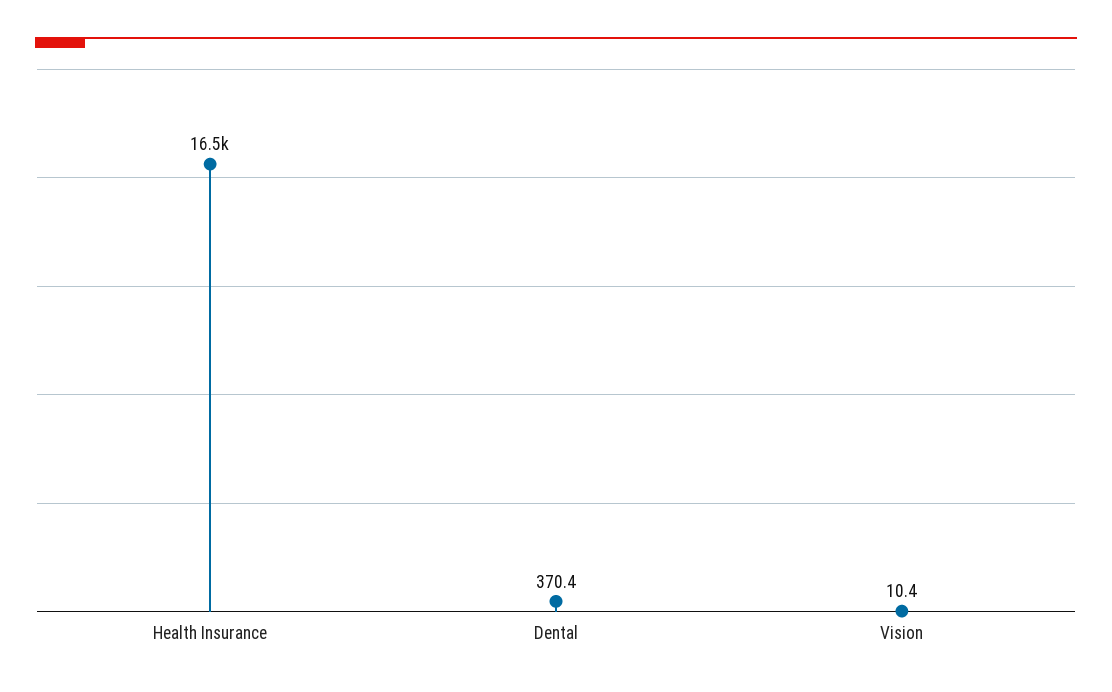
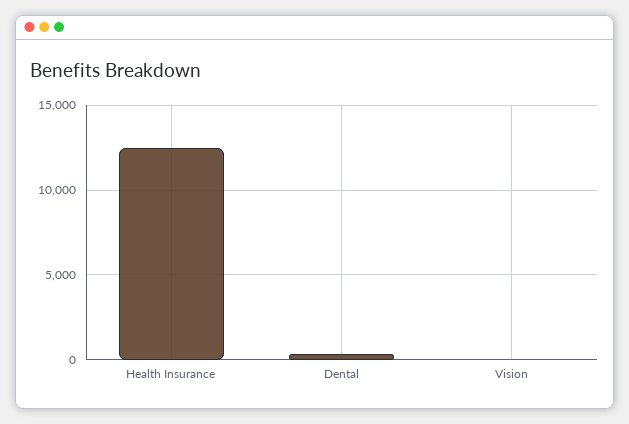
  {
-   "Health Insurance": 16500,
+   "Health Insurance": 12500,
    "Dental": 370.4,
    "Vision": 10.4
  }

